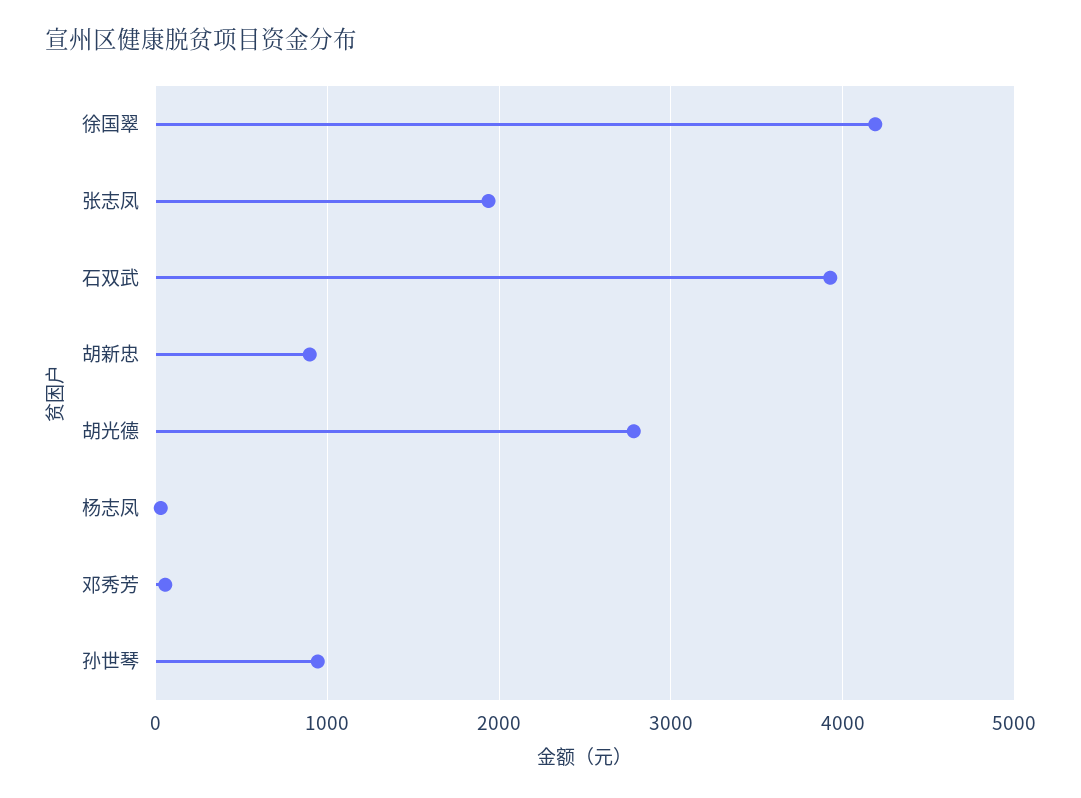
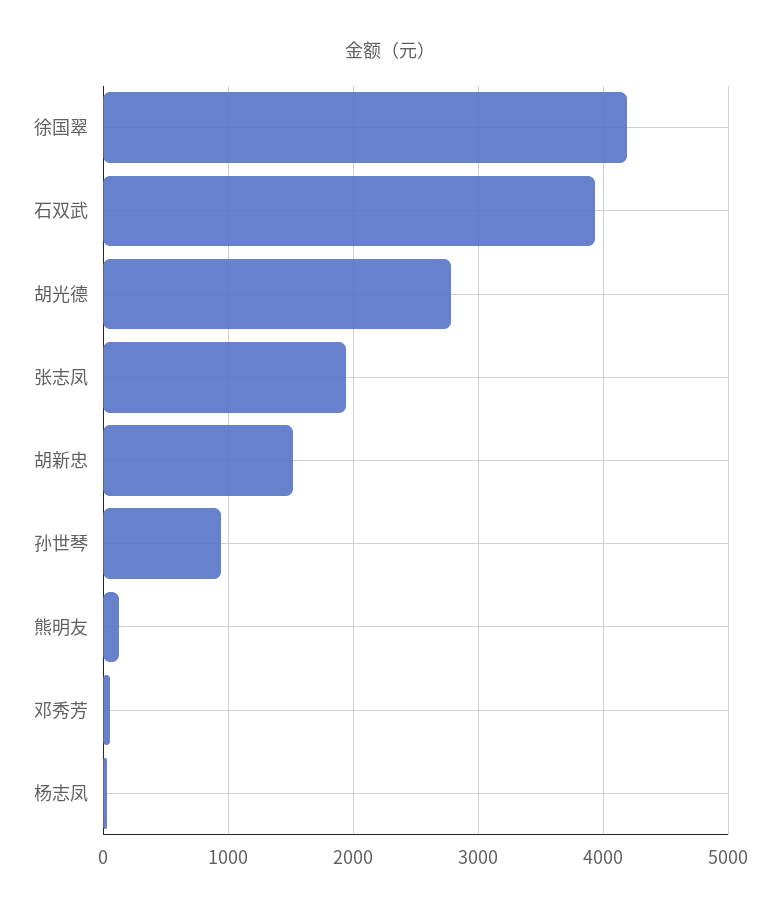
  {
    "徐国翠": 4200,
    "张志凤": 1900,
    "石双武": 3900,
-   "胡新忠": 900,
+   "胡新忠": 1500,
    "胡光德": 2800,
    "杨志凤": 0,
    "邓秀芳": 100,
-   "孙世琴": 900
+   "孙世琴": 900,
+   "熊明友": 100
  }

